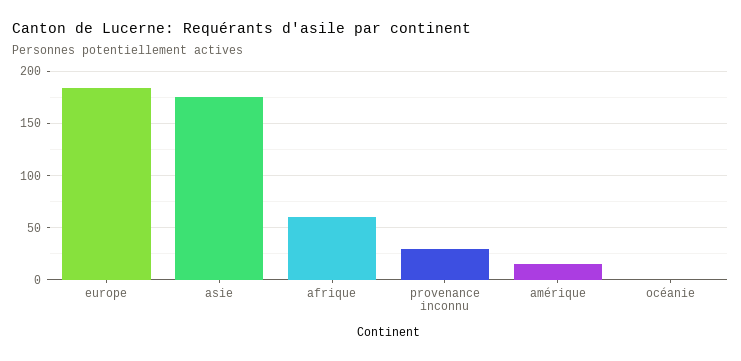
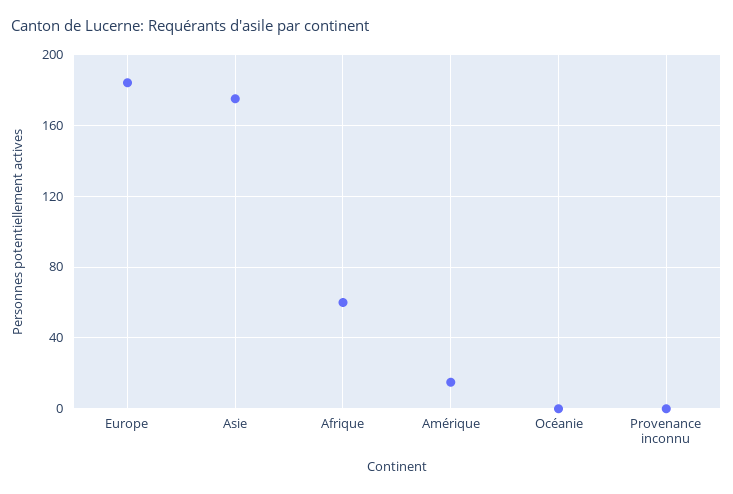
  {
    "europe": 185,
    "asie": 175,
    "afrique": 60,
-   "provenance inconnu": 30,
+   "provenance inconnu": 0,
    "amérique": 15,
    "océanie": 0
  }

